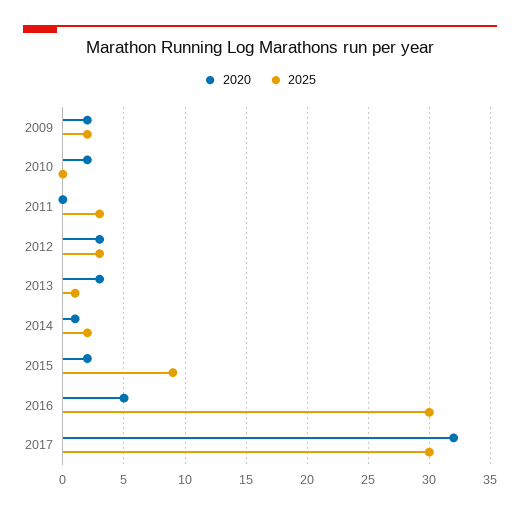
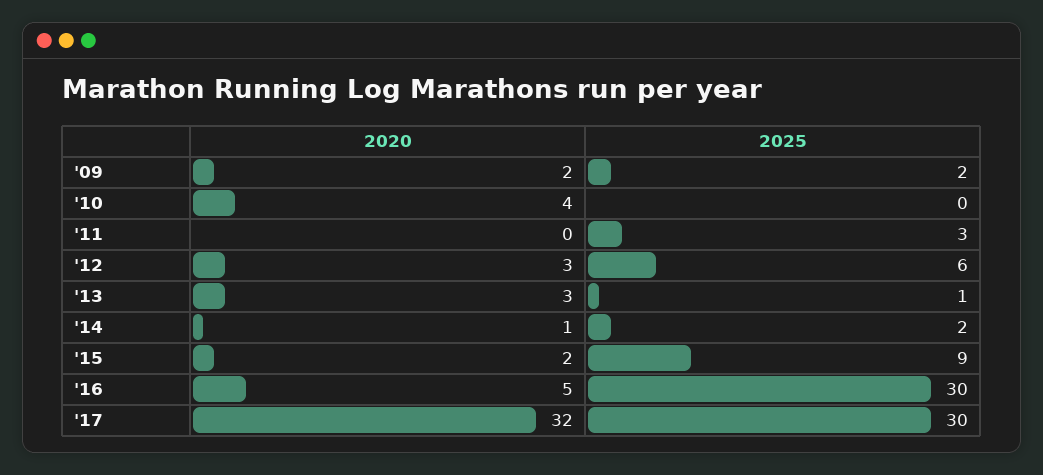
  {
    "2020": {
      "2009": 2,
-     "2010": 2,
+     "2010": 4,
      "2011": 0,
      "2012": 3,
      "2013": 3,
      "2014": 1,
      "2015": 2,
      "2016": 5,
      "2017": 32
    },
    "2025": {
      "2009": 2,
      "2010": 0,
      "2011": 3,
-     "2012": 3,
+     "2012": 6,
      "2013": 1,
      "2014": 2,
      "2015": 9,
      "2016": 30,
      "2017": 30
    }
  }

